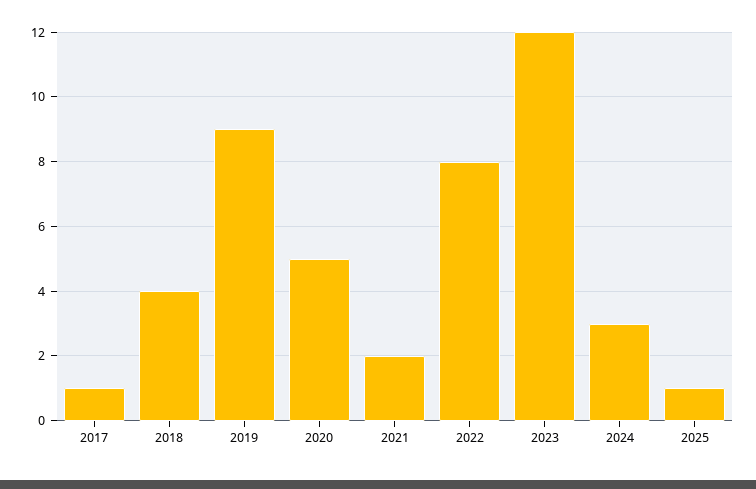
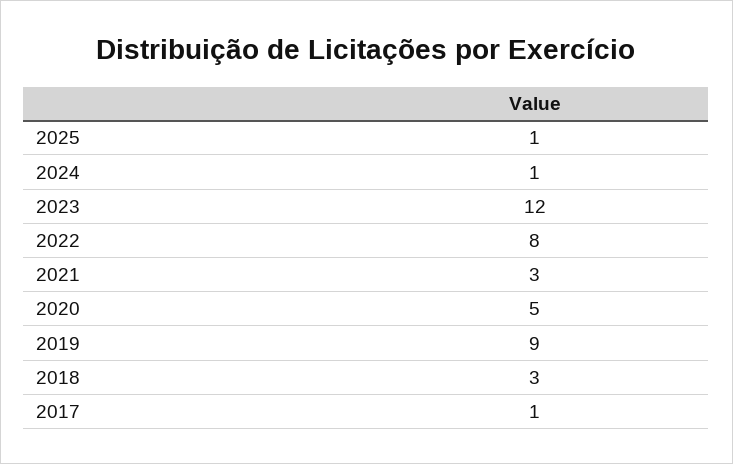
  {
    "2017": 1,
-   "2018": 4,
+   "2018": 3,
    "2019": 9,
    "2020": 5,
-   "2021": 2,
+   "2021": 3,
    "2022": 8,
    "2023": 12,
-   "2024": 3,
+   "2024": 1,
    "2025": 1
  }

